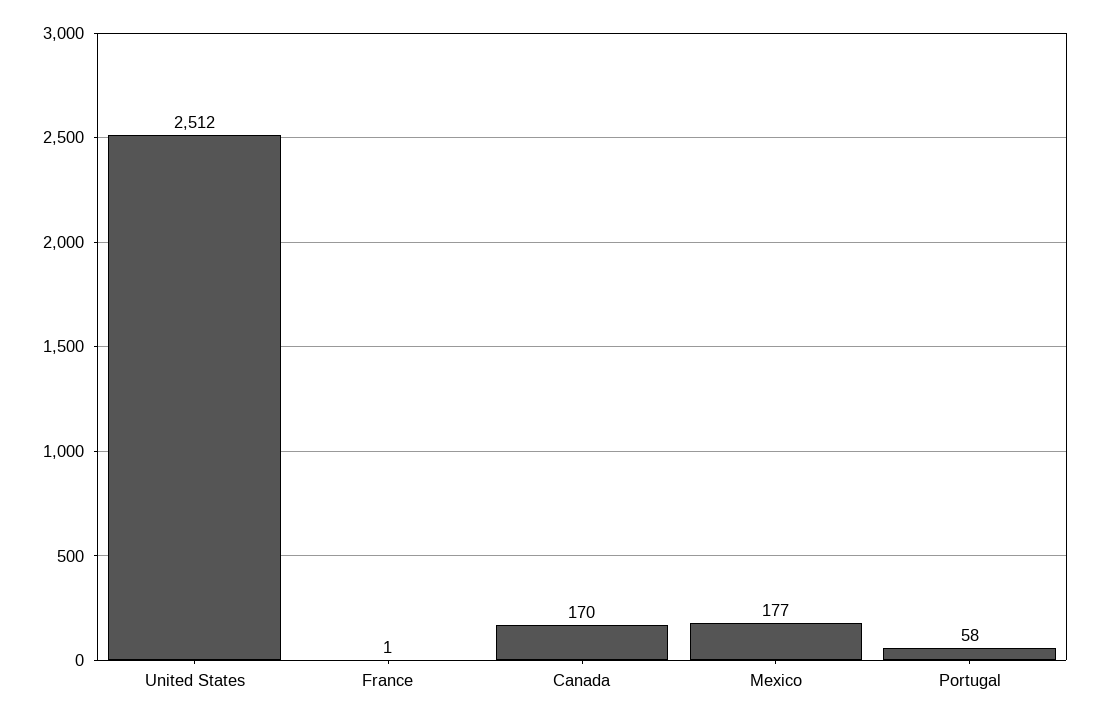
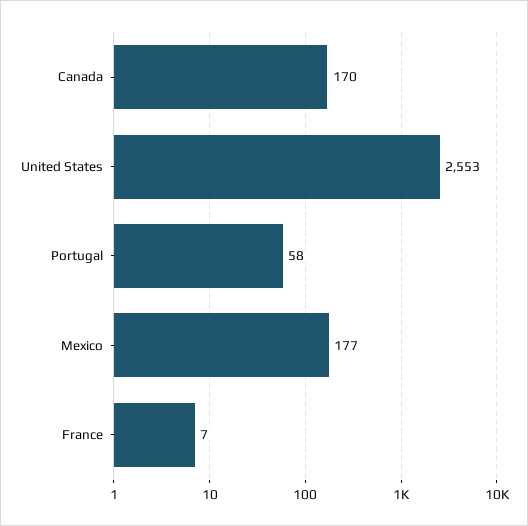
  {
-   "United States": 2512,
+   "United States": 2553,
-   "France": 1,
+   "France": 7,
    "Canada": 170,
    "Mexico": 177,
    "Portugal": 58
  }

